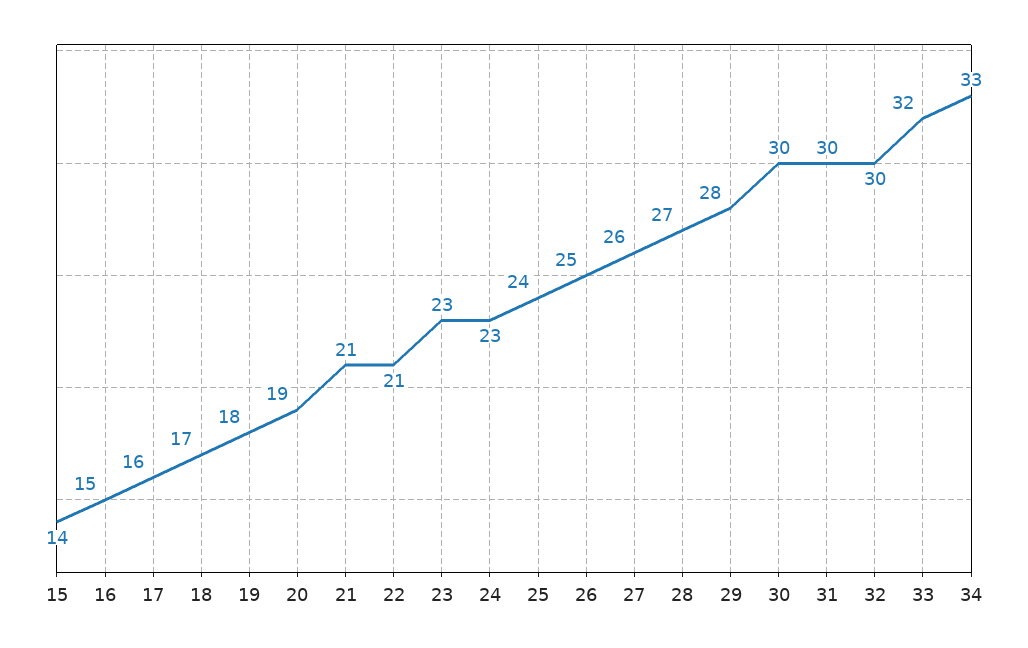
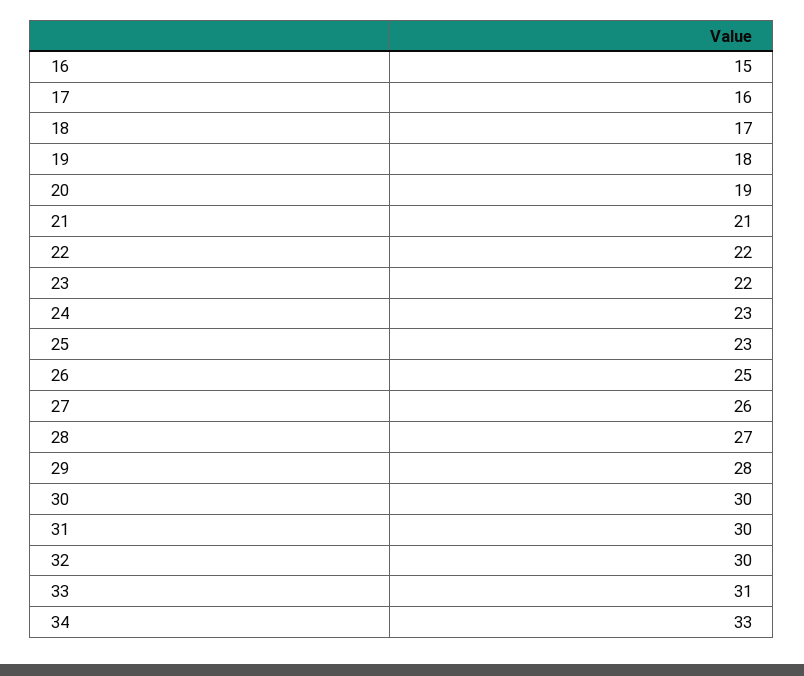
  {
-   "15": 14,
    "16": 15,
    "17": 16,
    "18": 17,
    "19": 18,
    "20": 19,
    "21": 21,
-   "22": 21,
+   "22": 22,
-   "23": 23,
+   "23": 22,
    "24": 23,
-   "25": 24,
+   "25": 23,
    "26": 25,
    "27": 26,
    "28": 27,
    "29": 28,
    "30": 30,
    "31": 30,
    "32": 30,
-   "33": 32,
+   "33": 31,
    "34": 33
  }

